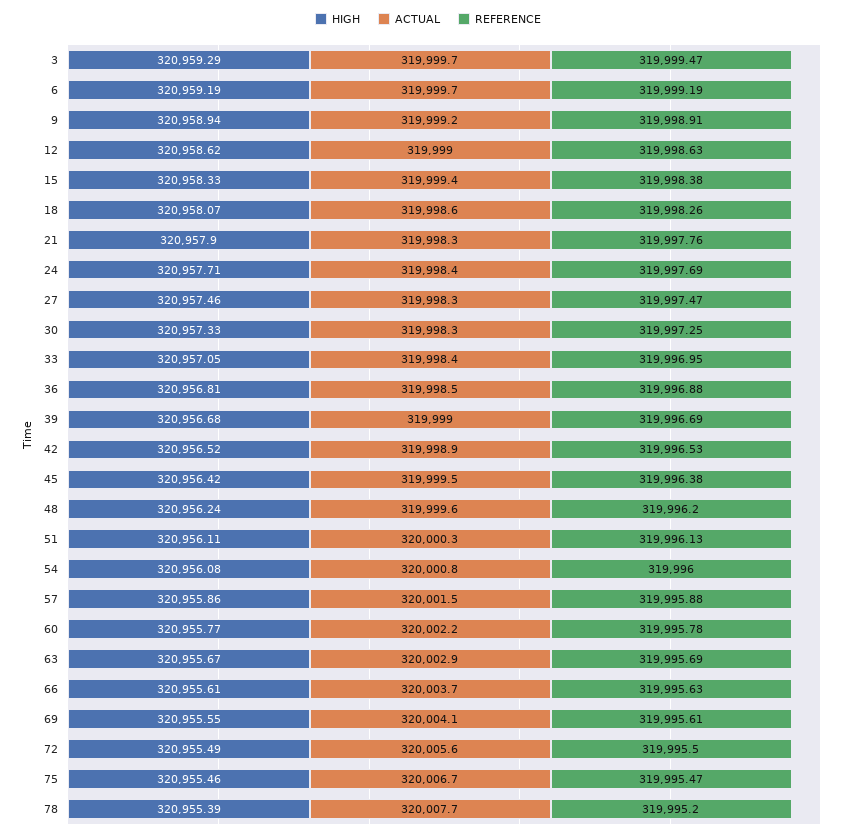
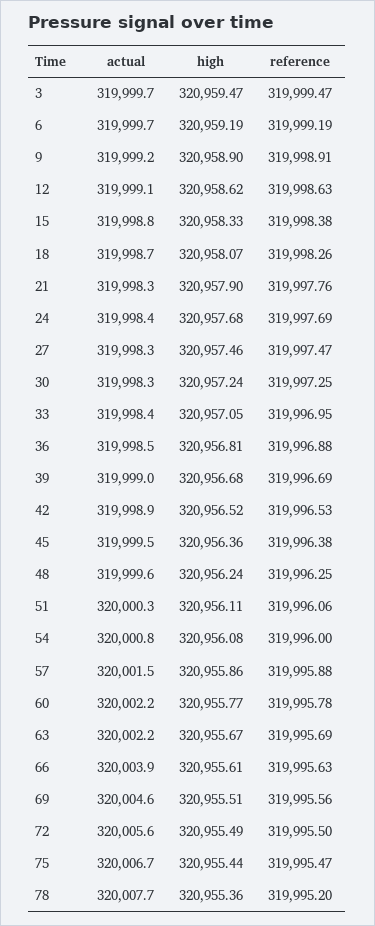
  {
    "HIGH": {
-     "3": 320959.29,
+     "3": 320959.47,
      "6": 320959.19,
-     "9": 320958.94,
+     "9": 320958.9,
      "12": 320958.62,
      "15": 320958.33,
      "18": 320958.07,
      "21": 320957.9,
-     "24": 320957.71,
+     "24": 320957.68,
      "27": 320957.46,
-     "30": 320957.33,
+     "30": 320957.24,
      "33": 320957.05,
      "36": 320956.81,
      "39": 320956.68,
      "42": 320956.52,
-     "45": 320956.42,
+     "45": 320956.36,
      "48": 320956.24,
      "51": 320956.11,
      "54": 320956.08,
      "57": 320955.86,
      "60": 320955.77,
      "63": 320955.67,
      "66": 320955.61,
-     "69": 320955.55,
+     "69": 320955.51,
      "72": 320955.49,
-     "75": 320955.46,
+     "75": 320955.44,
-     "78": 320955.39
+     "78": 320955.36
    },
    "ACTUAL": {
      "3": 319999.7,
      "6": 319999.7,
      "9": 319999.2,
-     "12": 319999,
+     "12": 319999.1,
-     "15": 319999.4,
+     "15": 319998.8,
-     "18": 319998.6,
+     "18": 319998.7,
      "21": 319998.3,
      "24": 319998.4,
      "27": 319998.3,
      "30": 319998.3,
      "33": 319998.4,
      "36": 319998.5,
      "39": 319999,
      "42": 319998.9,
      "45": 319999.5,
      "48": 319999.6,
      "51": 320000.3,
      "54": 320000.8,
      "57": 320001.5,
      "60": 320002.2,
-     "63": 320002.9,
+     "63": 320002.2,
-     "66": 320003.7,
+     "66": 320003.9,
-     "69": 320004.1,
+     "69": 320004.6,
      "72": 320005.6,
      "75": 320006.7,
      "78": 320007.7
    },
    "REFERENCE": {
      "3": 319999.47,
      "6": 319999.19,
      "9": 319998.91,
      "12": 319998.63,
      "15": 319998.38,
      "18": 319998.26,
      "21": 319997.76,
      "24": 319997.69,
      "27": 319997.47,
      "30": 319997.25,
      "33": 319996.95,
      "36": 319996.88,
      "39": 319996.69,
      "42": 319996.53,
      "45": 319996.38,
-     "48": 319996.2,
+     "48": 319996.25,
-     "51": 319996.13,
+     "51": 319996.06,
      "54": 319996,
      "57": 319995.88,
      "60": 319995.78,
      "63": 319995.69,
      "66": 319995.63,
-     "69": 319995.61,
+     "69": 319995.56,
      "72": 319995.5,
      "75": 319995.47,
      "78": 319995.2
    }
  }

